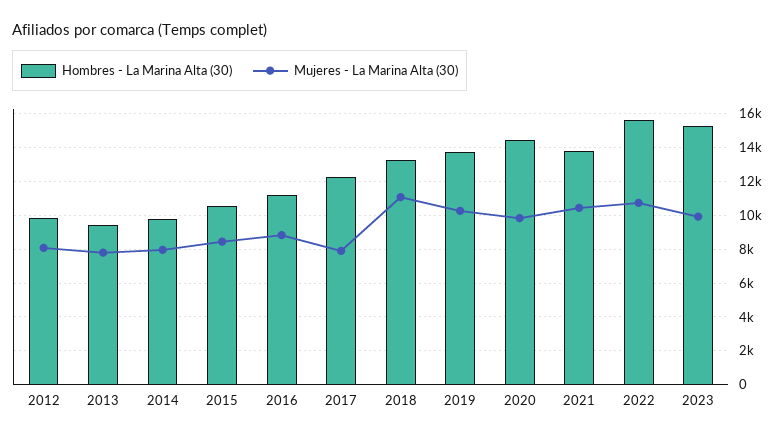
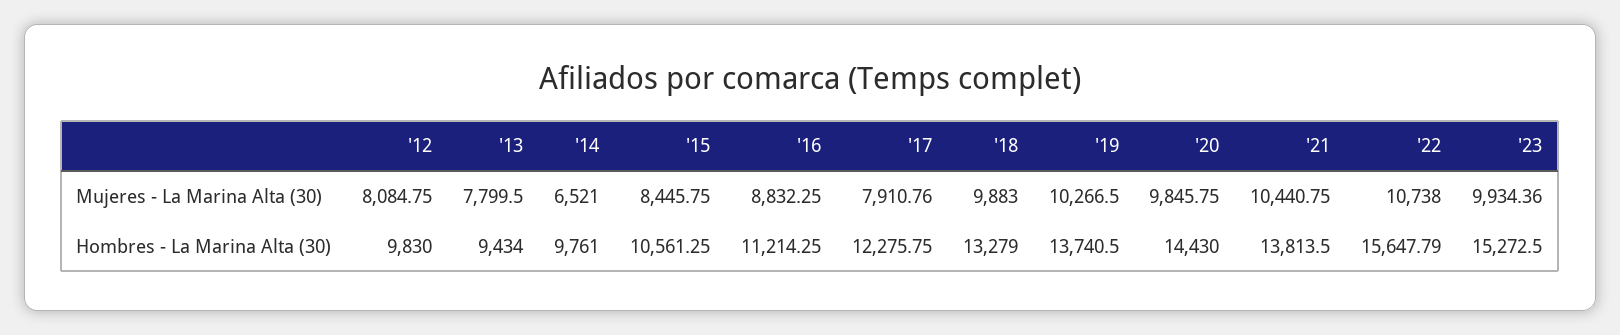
  {
    "Hombres - La Marina Alta (30)": {
      "2012": 9830,
      "2013": 9434,
      "2014": 9761,
      "2015": 10561.25,
      "2016": 11214.25,
      "2017": 12275.75,
      "2018": 13279,
      "2019": 13740.5,
      "2020": 14430,
      "2021": 13813.5,
      "2022": 15647.79,
      "2023": 15272.5
    },
    "Mujeres - La Marina Alta (30)": {
      "2012": 8084.75,
      "2013": 7799.5,
-     "2014": 8000,
+     "2014": 6521,
      "2015": 8445.75,
      "2016": 8832.25,
      "2017": 7910.76,
-     "2018": 11000,
+     "2018": 9883,
      "2019": 10266.5,
      "2020": 9845.75,
      "2021": 10440.75,
      "2022": 10738,
      "2023": 9934.36
    }
  }

